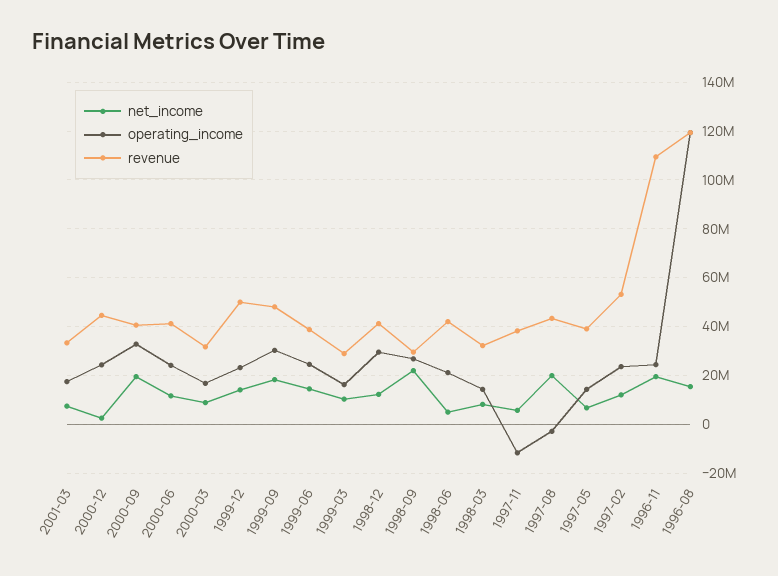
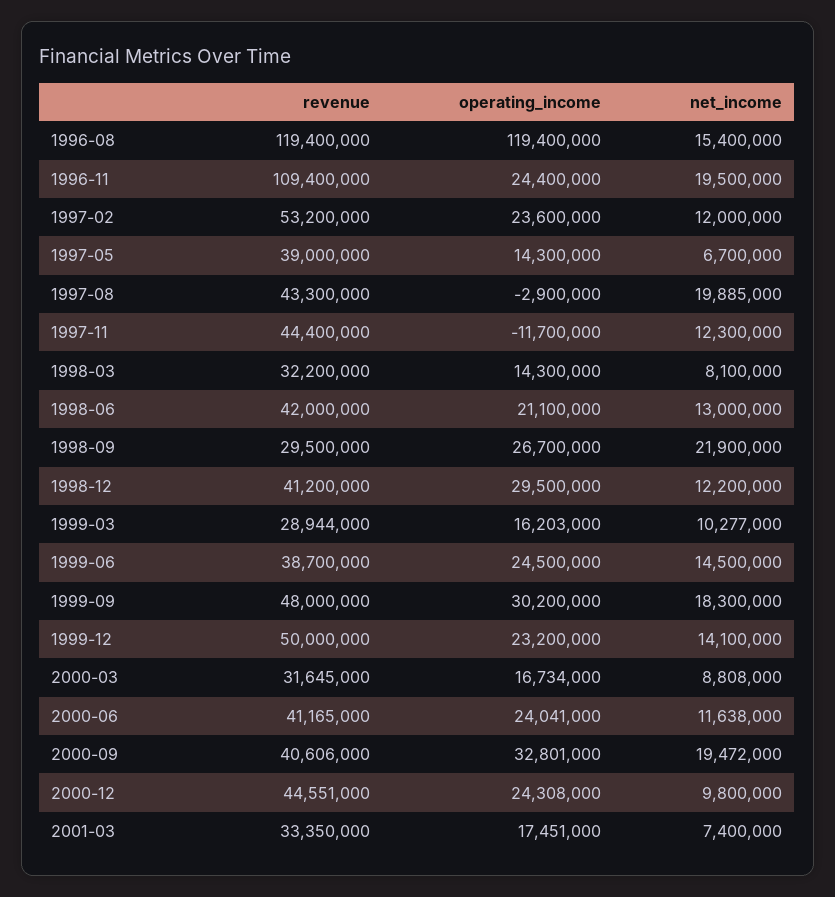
  {
    "net_income": {
      "2001-03": 7400000,
-     "2000-12": 2500000,
+     "2000-12": 9800000,
      "2000-09": 19472000,
      "2000-06": 11638000,
      "2000-03": 8808000,
      "1999-12": 14100000,
      "1999-09": 18300000,
      "1999-06": 14500000,
      "1999-03": 10277000,
      "1998-12": 12200000,
      "1998-09": 21900000,
-     "1998-06": 5000000,
+     "1998-06": 13000000,
      "1998-03": 8100000,
-     "1997-11": 5000000,
+     "1997-11": 12300000,
      "1997-08": 19885000,
      "1997-05": 6700000,
      "1997-02": 12000000,
      "1996-11": 19500000,
      "1996-08": 15400000
    },
    "operating_income": {
      "2001-03": 17451000,
      "2000-12": 24308000,
      "2000-09": 32801000,
      "2000-06": 24041000,
      "2000-03": 16734000,
      "1999-12": 23200000,
      "1999-09": 30200000,
      "1999-06": 24500000,
      "1999-03": 16203000,
      "1998-12": 29500000,
      "1998-09": 26700000,
      "1998-06": 21100000,
      "1998-03": 14300000,
      "1997-11": -11700000,
      "1997-08": -2900000,
      "1997-05": 14300000,
      "1997-02": 23600000,
      "1996-11": 24400000,
      "1996-08": 119400000
    },
    "revenue": {
      "2001-03": 33350000,
      "2000-12": 44551000,
      "2000-09": 40606000,
      "2000-06": 41165000,
      "2000-03": 31645000,
      "1999-12": 50000000,
      "1999-09": 48000000,
      "1999-06": 38700000,
      "1999-03": 28944000,
      "1998-12": 41200000,
      "1998-09": 29500000,
      "1998-06": 42000000,
      "1998-03": 32200000,
-     "1997-11": 37500000,
+     "1997-11": 44400000,
      "1997-08": 43300000,
      "1997-05": 39000000,
      "1997-02": 53200000,
      "1996-11": 109400000,
      "1996-08": 119400000
    }
  }

